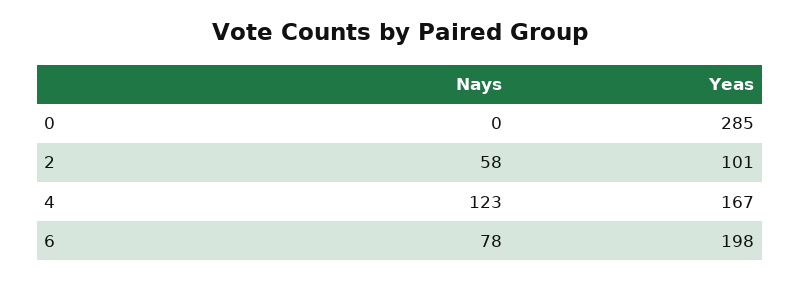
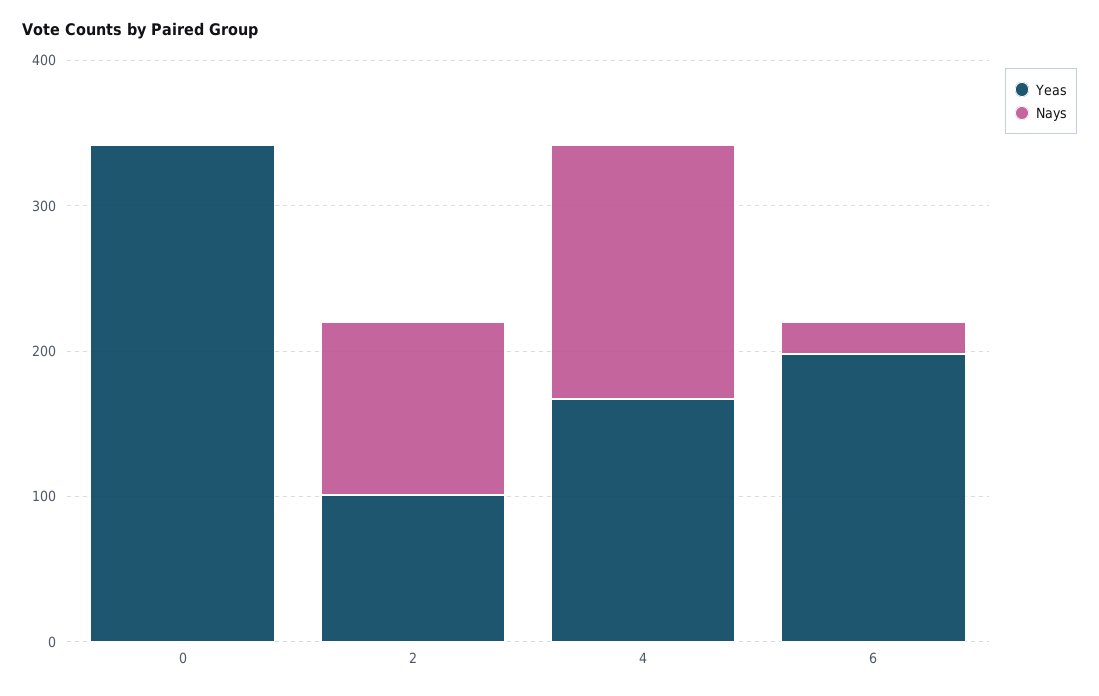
  {
    "Nays": {
      "0": 0,
-     "2": 58,
+     "2": 120,
-     "4": 123,
+     "4": 180,
-     "6": 78
+     "6": 20
    },
    "Yeas": {
-     "0": 285,
+     "0": 340,
      "2": 101,
      "4": 167,
      "6": 198
    }
  }

